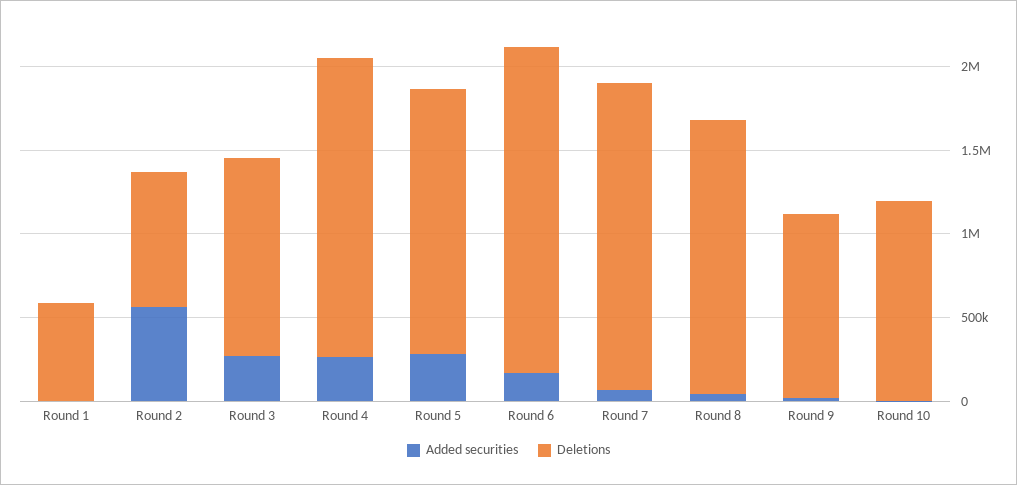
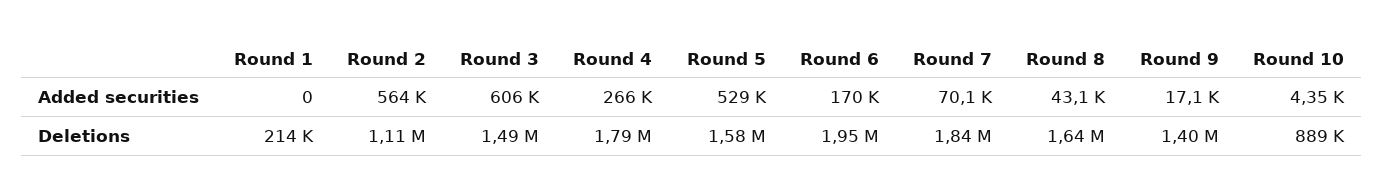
  {
    "Added securities": {
      "Round 1": 0,
      "Round 2": 564000,
-     "Round 3": 300000,
+     "Round 3": 606000,
      "Round 4": 266000,
-     "Round 5": 300000,
+     "Round 5": 529000,
      "Round 6": 170000,
      "Round 7": 70100,
      "Round 8": 43100,
      "Round 9": 17100,
      "Round 10": 4350
    },
    "Deletions": {
-     "Round 1": 600000,
+     "Round 1": 214000,
-     "Round 2": 800000,
+     "Round 2": 1110000,
-     "Round 3": 1200000,
+     "Round 3": 1490000,
      "Round 4": 1790000,
      "Round 5": 1580000,
      "Round 6": 1950000,
      "Round 7": 1840000,
      "Round 8": 1640000,
-     "Round 9": 1100000,
+     "Round 9": 1400000,
-     "Round 10": 1200000
+     "Round 10": 889000
    }
  }

